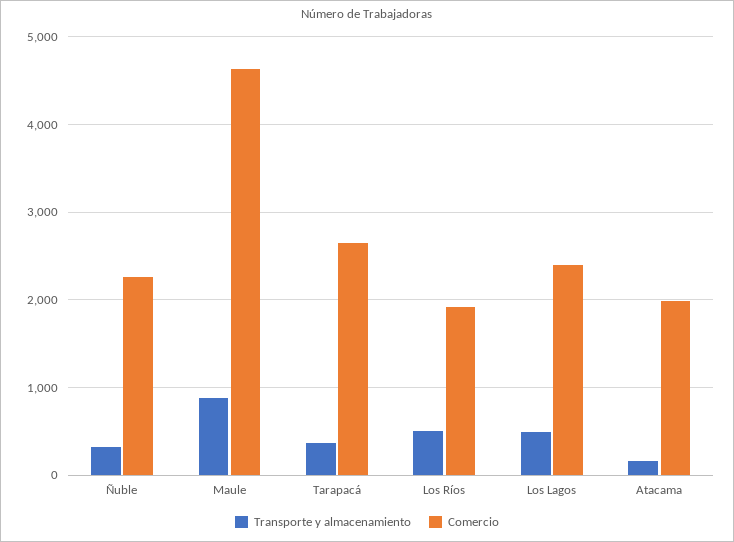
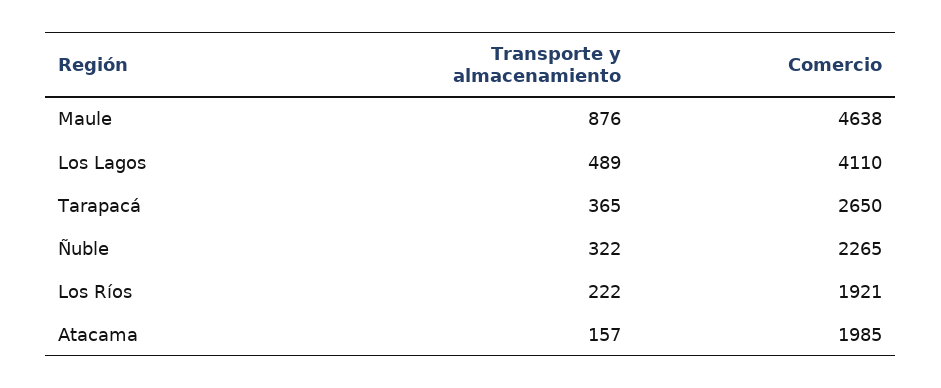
  {
    "Transporte y almacenamiento": {
      "Ñuble": 322,
      "Maule": 876,
      "Tarapacá": 365,
-     "Los Ríos": 500,
+     "Los Ríos": 222,
      "Los Lagos": 489,
      "Atacama": 157
    },
    "Comercio": {
      "Ñuble": 2265,
      "Maule": 4638,
      "Tarapacá": 2650,
      "Los Ríos": 1921,
-     "Los Lagos": 2400,
+     "Los Lagos": 4110,
      "Atacama": 1985
    }
  }

